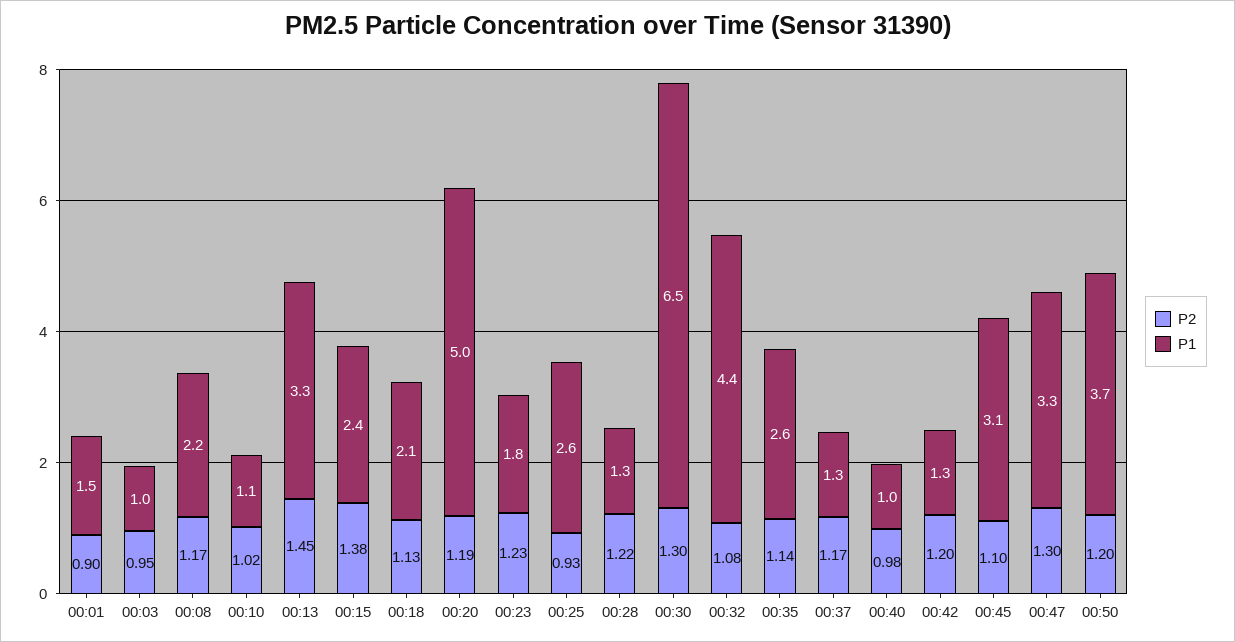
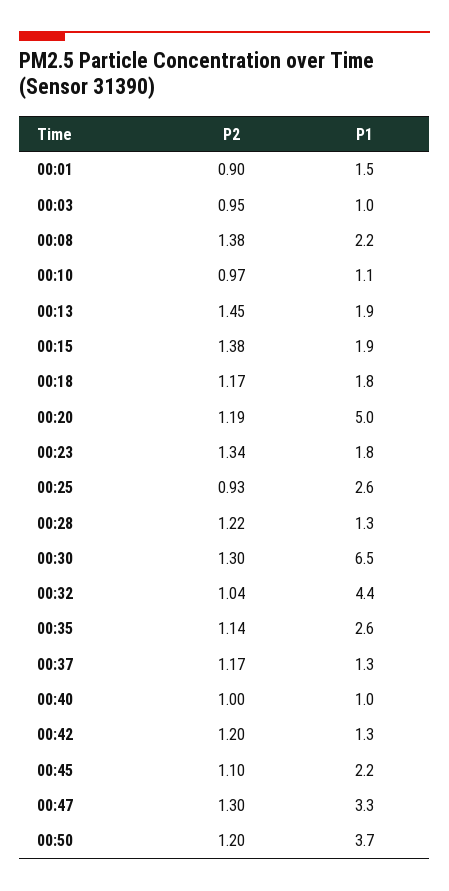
  {
    "P2": {
      "00:01": 0.9,
      "00:03": 0.95,
-     "00:08": 1.17,
+     "00:08": 1.38,
-     "00:10": 1.02,
+     "00:10": 0.97,
      "00:13": 1.45,
      "00:15": 1.38,
-     "00:18": 1.13,
+     "00:18": 1.17,
      "00:20": 1.19,
-     "00:23": 1.23,
+     "00:23": 1.34,
      "00:25": 0.93,
      "00:28": 1.22,
      "00:30": 1.3,
-     "00:32": 1.08,
+     "00:32": 1.04,
      "00:35": 1.14,
      "00:37": 1.17,
-     "00:40": 0.98,
+     "00:40": 1,
      "00:42": 1.2,
      "00:45": 1.1,
      "00:47": 1.3,
      "00:50": 1.2
    },
    "P1": {
      "00:01": 1.5,
      "00:03": 1,
      "00:08": 2.2,
      "00:10": 1.1,
-     "00:13": 3.3,
+     "00:13": 1.9,
-     "00:15": 2.4,
+     "00:15": 1.9,
-     "00:18": 2.1,
+     "00:18": 1.8,
      "00:20": 5,
      "00:23": 1.8,
      "00:25": 2.6,
      "00:28": 1.3,
      "00:30": 6.5,
      "00:32": 4.4,
      "00:35": 2.6,
      "00:37": 1.3,
      "00:40": 1,
      "00:42": 1.3,
-     "00:45": 3.1,
+     "00:45": 2.2,
      "00:47": 3.3,
      "00:50": 3.7
    }
  }

